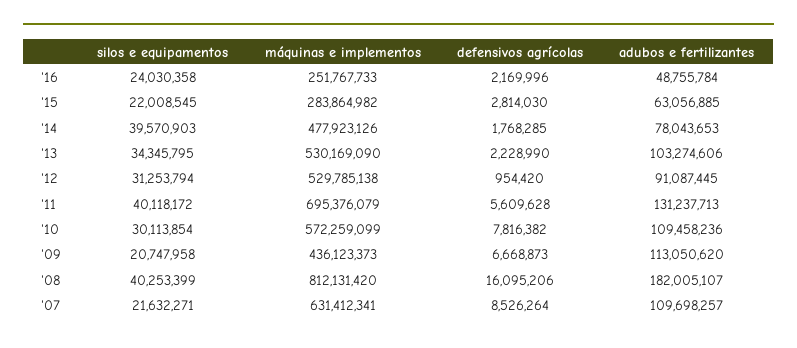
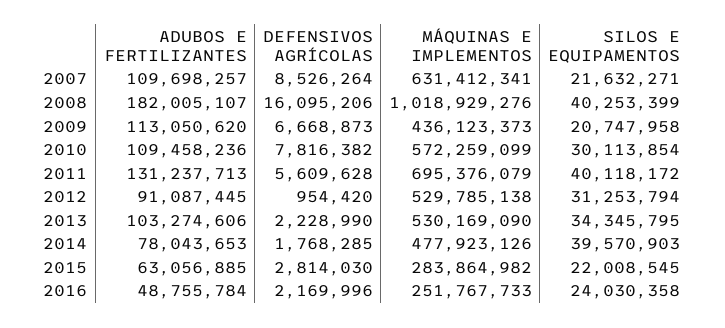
  {
    "silos e equipamentos": {
      "'16": 24030358,
      "'15": 22008545,
      "'14": 39570903,
      "'13": 34345795,
      "'12": 31253794,
      "'11": 40118172,
      "'10": 30113854,
      "'09": 20747958,
      "'08": 40253399,
      "'07": 21632271
    },
    "máquinas e implementos": {
      "'16": 251767733,
      "'15": 283864982,
      "'14": 477923126,
      "'13": 530169090,
      "'12": 529785138,
      "'11": 695376079,
      "'10": 572259099,
      "'09": 436123373,
-     "'08": 812131420,
+     "'08": 1018929276,
      "'07": 631412341
    },
    "defensivos agrícolas": {
      "'16": 2169996,
      "'15": 2814030,
      "'14": 1768285,
      "'13": 2228990,
      "'12": 954420,
      "'11": 5609628,
      "'10": 7816382,
      "'09": 6668873,
      "'08": 16095206,
      "'07": 8526264
    },
    "adubos e fertilizantes": {
      "'16": 48755784,
      "'15": 63056885,
      "'14": 78043653,
      "'13": 103274606,
      "'12": 91087445,
      "'11": 131237713,
      "'10": 109458236,
      "'09": 113050620,
      "'08": 182005107,
      "'07": 109698257
    }
  }

